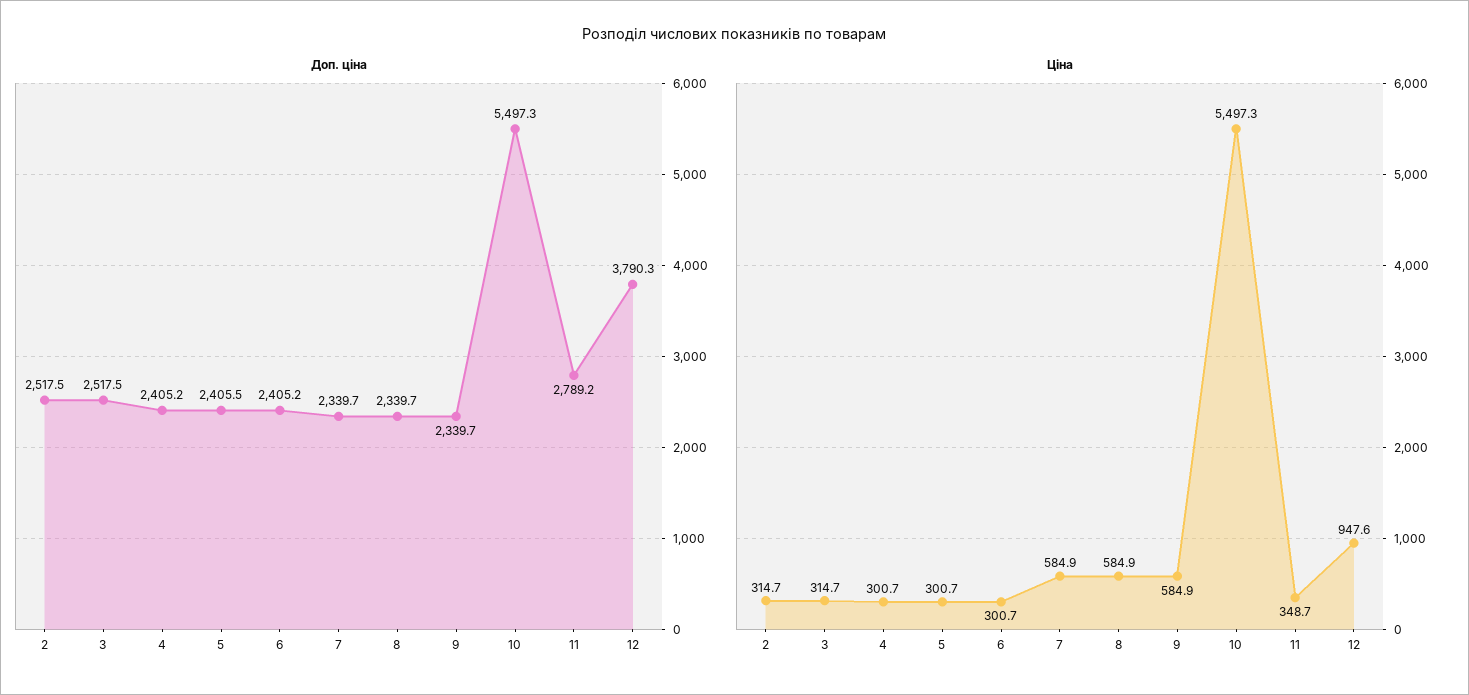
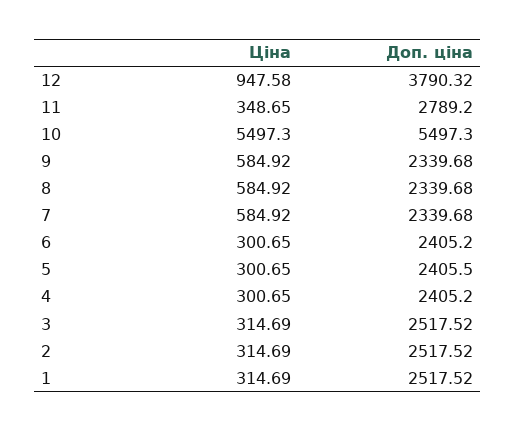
  {
    "Доп. ціна": {
      "2": 2517.52,
      "3": 2517.52,
      "4": 2405.2,
      "5": 2405.5,
      "6": 2405.2,
      "7": 2339.68,
      "8": 2339.68,
      "9": 2339.68,
      "10": 5497.3,
      "11": 2789.2,
-     "12": 3790.32
+     "12": 3790.32,
+     "1": 2517.52
    },
    "Ціна": {
      "2": 314.69,
      "3": 314.69,
      "4": 300.65,
      "5": 300.65,
      "6": 300.65,
      "7": 584.92,
      "8": 584.92,
      "9": 584.92,
      "10": 5497.3,
      "11": 348.65,
-     "12": 947.58
+     "12": 947.58,
+     "1": 314.69
    }
  }

